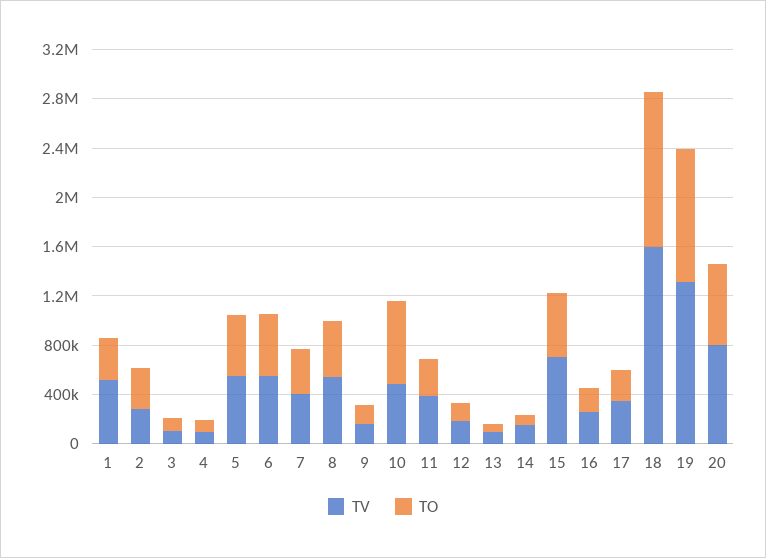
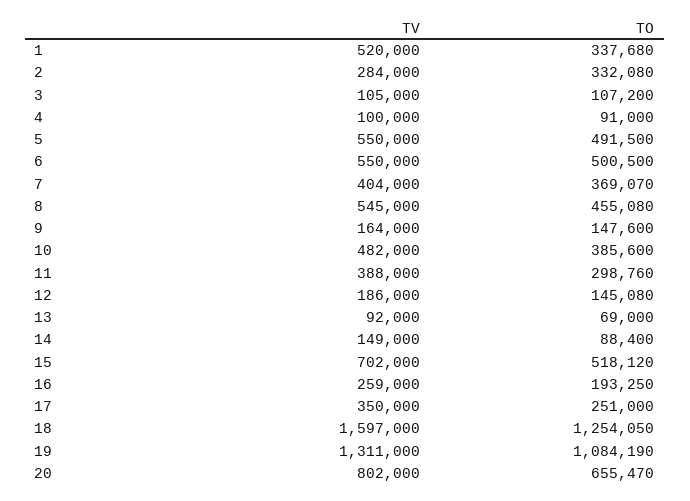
  {
    "TV": {
      "1": 520000,
      "2": 284000,
      "3": 105000,
      "4": 100000,
      "5": 550000,
      "6": 550000,
      "7": 404000,
      "8": 545000,
      "9": 164000,
      "10": 482000,
      "11": 388000,
      "12": 186000,
      "13": 92000,
      "14": 149000,
      "15": 702000,
      "16": 259000,
      "17": 350000,
      "18": 1597000,
      "19": 1311000,
      "20": 802000
    },
    "TO": {
      "1": 337680,
      "2": 332080,
      "3": 107200,
      "4": 91000,
      "5": 491500,
      "6": 500500,
      "7": 369070,
      "8": 455080,
      "9": 147600,
-     "10": 700000,
+     "10": 385600,
      "11": 298760,
      "12": 145080,
      "13": 69000,
      "14": 88400,
      "15": 518120,
      "16": 193250,
      "17": 251000,
      "18": 1254050,
      "19": 1084190,
      "20": 655470
    }
  }

